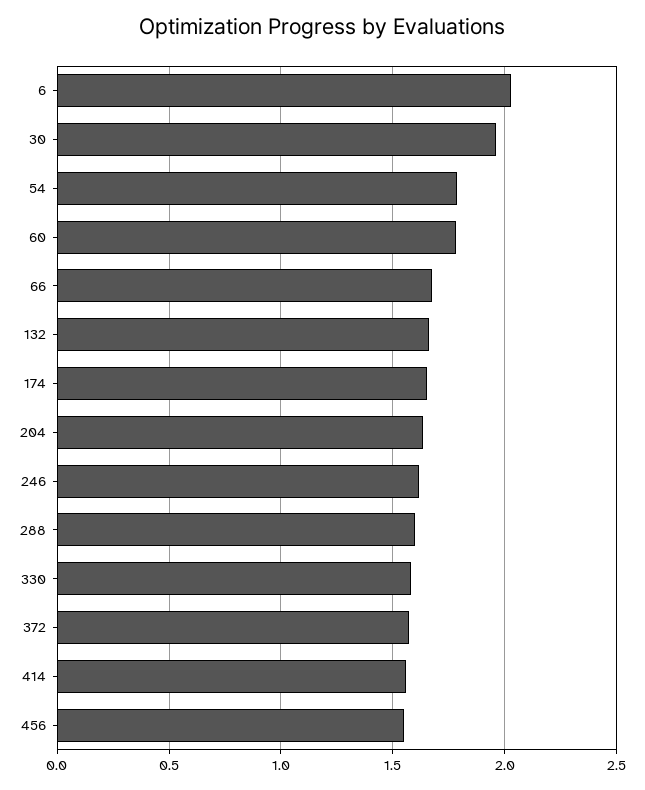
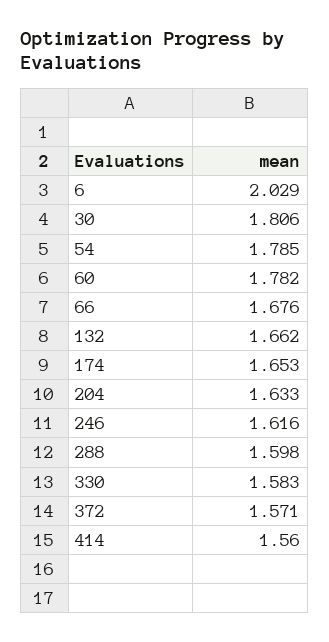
  {
    "6": 2.029,
-   "30": 1.95,
+   "30": 1.806,
    "54": 1.785,
    "60": 1.782,
    "66": 1.676,
    "132": 1.662,
    "174": 1.653,
    "204": 1.633,
    "246": 1.616,
    "288": 1.598,
    "330": 1.583,
    "372": 1.571,
-   "414": 1.56,
+   "414": 1.56
-   "456": 1.55
  }

